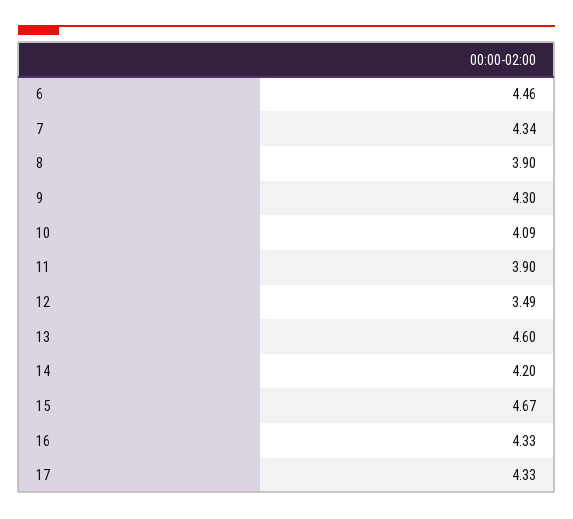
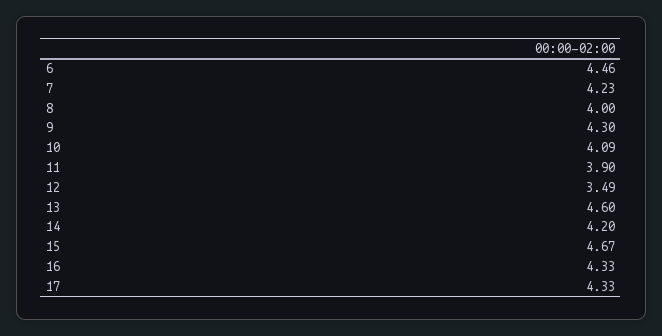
  {
    "6": 4.46,
-   "7": 4.34,
+   "7": 4.23,
-   "8": 3.9,
+   "8": 4,
    "9": 4.3,
    "10": 4.09,
    "11": 3.9,
    "12": 3.49,
    "13": 4.6,
    "14": 4.2,
    "15": 4.67,
    "16": 4.33,
    "17": 4.33
  }

